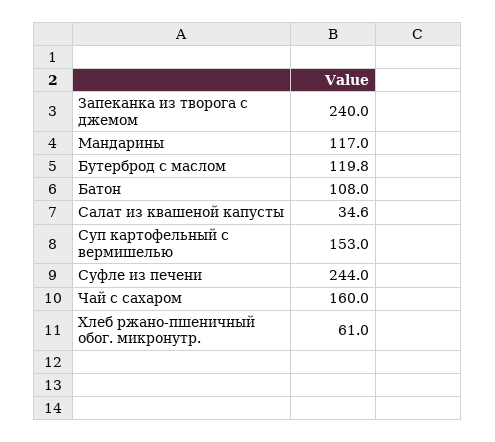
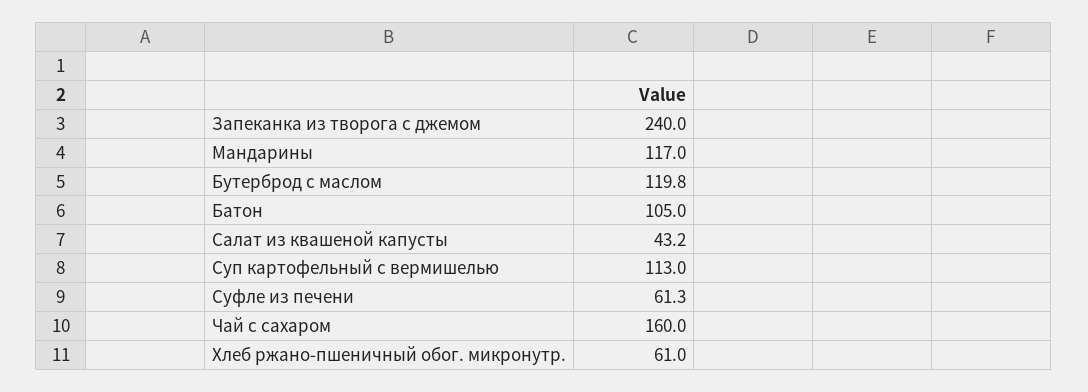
  {
    "Запеканка из творога с джемом": 240,
    "Мандарины": 117,
    "Бутерброд с маслом": 119.8,
-   "Батон": 108,
+   "Батон": 105,
-   "Салат из квашеной капусты": 34.6,
+   "Салат из квашеной капусты": 43.2,
-   "Суп картофельный с вермишелью": 153,
+   "Суп картофельный с вермишелью": 113,
-   "Суфле из печени": 244,
+   "Суфле из печени": 61.3,
    "Чай с сахаром": 160,
    "Хлеб ржано-пшеничный обог. микронутр.": 61
  }

